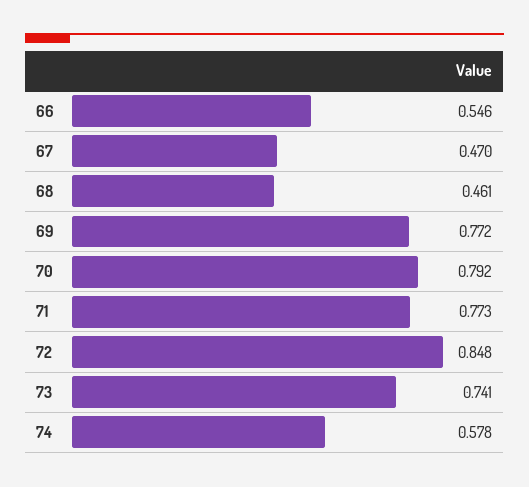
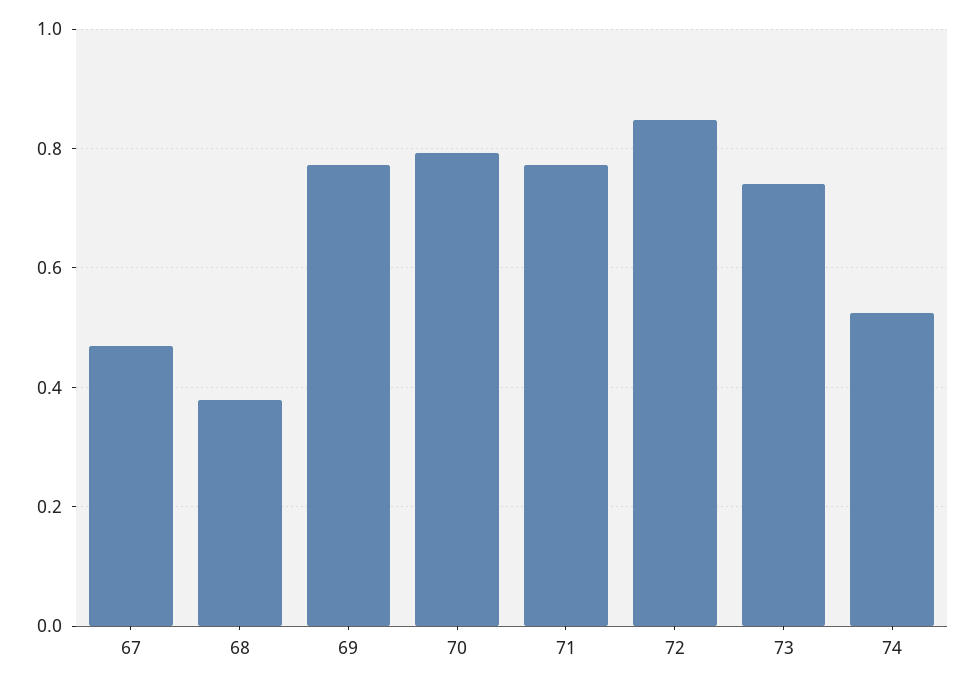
  {
-   "66": 0.546,
    "67": 0.47,
-   "68": 0.461,
+   "68": 0.38,
    "69": 0.772,
    "70": 0.792,
    "71": 0.773,
    "72": 0.848,
    "73": 0.741,
-   "74": 0.578
+   "74": 0.52
  }

